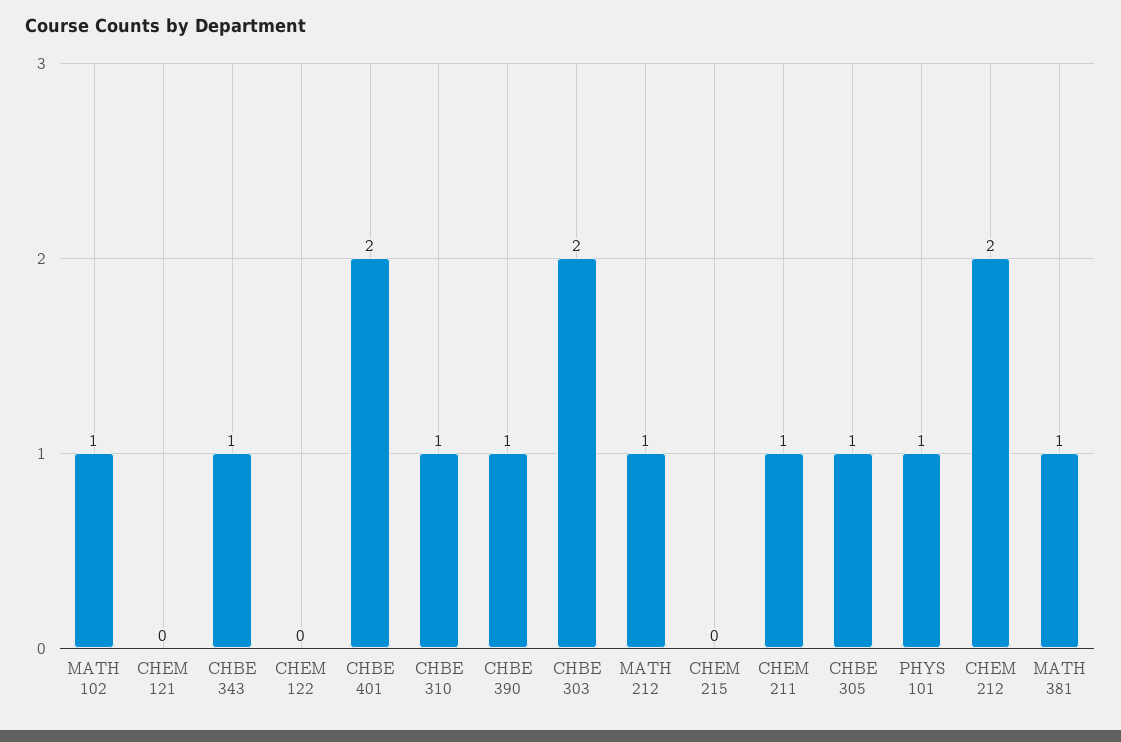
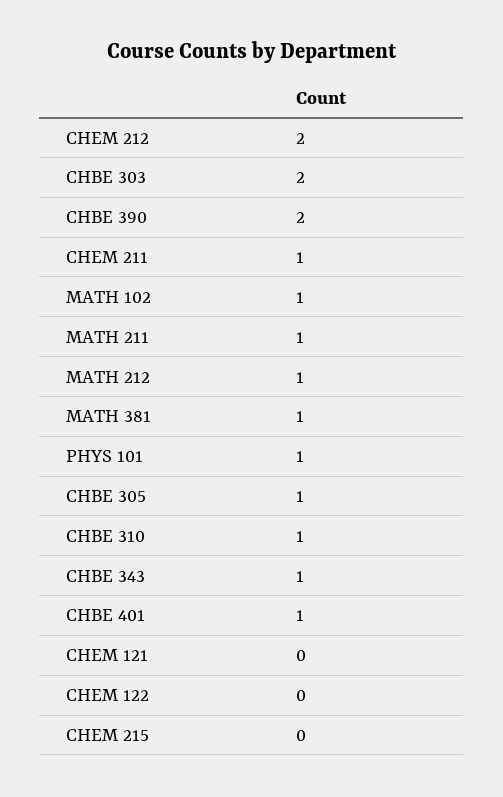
  {
    "MATH 102": 1,
    "CHEM 121": 0,
    "CHBE 343": 1,
    "CHEM 122": 0,
-   "CHBE 401": 2,
+   "CHBE 401": 1,
    "CHBE 310": 1,
-   "CHBE 390": 1,
+   "CHBE 390": 2,
    "CHBE 303": 2,
    "MATH 212": 1,
    "CHEM 215": 0,
    "CHEM 211": 1,
    "CHBE 305": 1,
    "PHYS 101": 1,
    "CHEM 212": 2,
-   "MATH 381": 1
+   "MATH 381": 1,
+   "MATH 211": 1
  }

